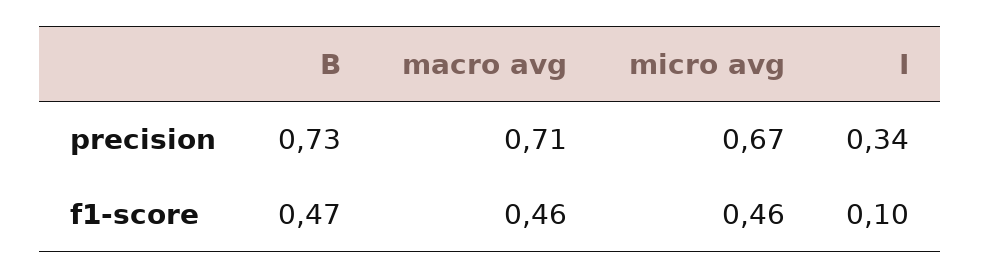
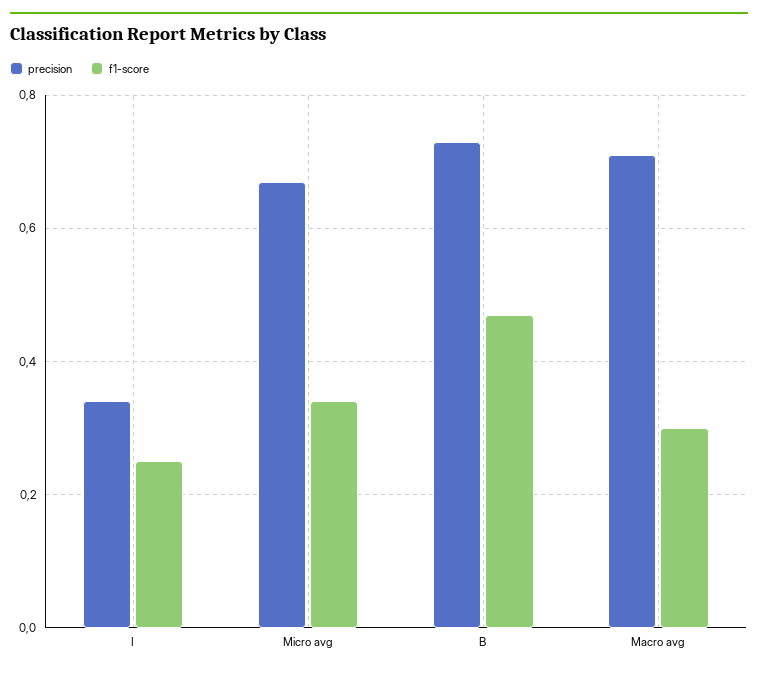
  {
    "precision": {
      "B": 0.73,
      "macro avg": 0.71,
      "micro avg": 0.67,
      "I": 0.34
    },
    "f1-score": {
      "B": 0.47,
-     "macro avg": 0.46,
+     "macro avg": 0.3,
-     "micro avg": 0.46,
+     "micro avg": 0.35,
-     "I": 0.1
+     "I": 0.25
    }
  }

